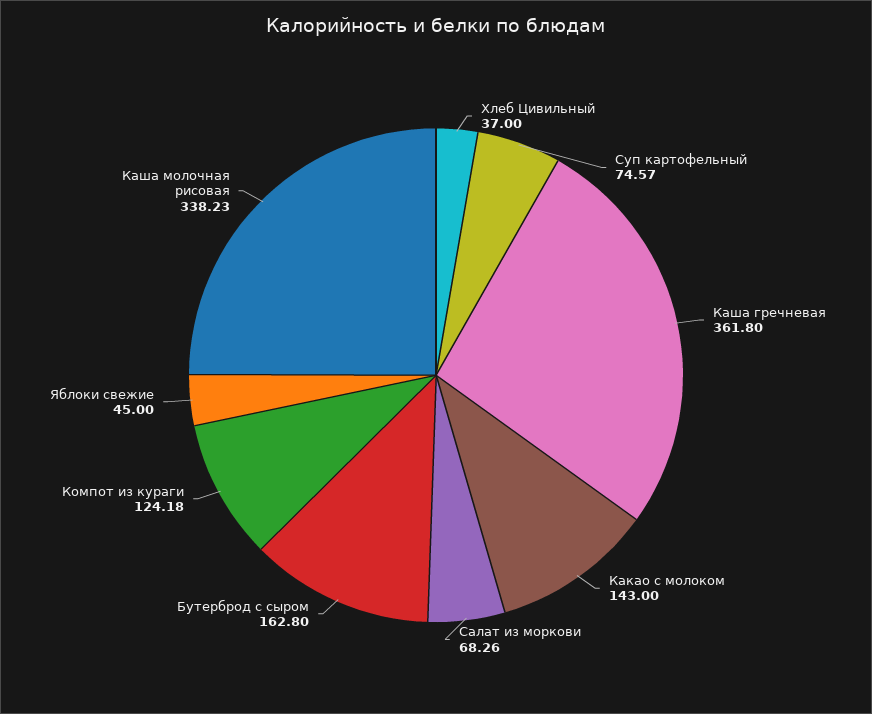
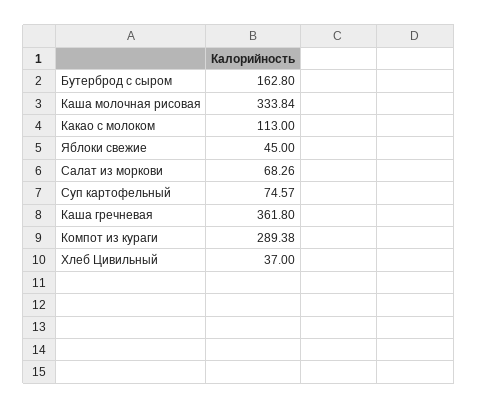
  {
    "Хлеб Цивильный": 37,
    "Суп картофельный": 74.57,
    "Каша гречневая": 361.8,
-   "Какао с молоком": 143,
+   "Какао с молоком": 113,
    "Салат из моркови": 68.26,
    "Бутерброд с сыром": 162.8,
-   "Компот из кураги": 124.18,
+   "Компот из кураги": 289.38,
    "Яблоки свежие": 45,
-   "Каша молочная рисовая": 338.23
+   "Каша молочная рисовая": 333.84
  }

